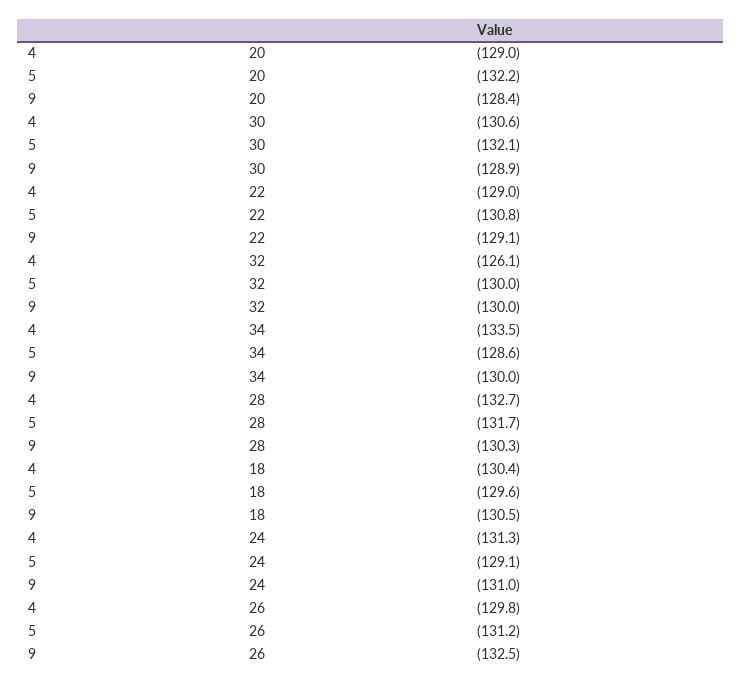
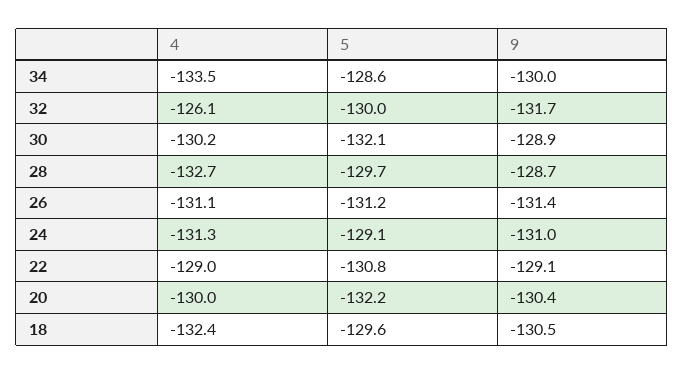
  {
    "4": {
-     "20": -129,
+     "20": -130,
-     "30": -130.6,
+     "30": -130.2,
      "22": -129,
      "32": -126.1,
      "34": -133.5,
      "28": -132.7,
-     "18": -130.4,
+     "18": -132.4,
      "24": -131.3,
-     "26": -129.8
+     "26": -131.1
    },
    "5": {
      "20": -132.2,
      "30": -132.1,
      "22": -130.8,
      "32": -130,
      "34": -128.6,
-     "28": -131.7,
+     "28": -129.7,
      "18": -129.6,
      "24": -129.1,
      "26": -131.2
    },
    "9": {
-     "20": -128.4,
+     "20": -130.4,
      "30": -128.9,
      "22": -129.1,
-     "32": -130,
+     "32": -131.7,
      "34": -130,
-     "28": -130.3,
+     "28": -128.7,
      "18": -130.5,
      "24": -131,
-     "26": -132.5
+     "26": -131.4
    }
  }

